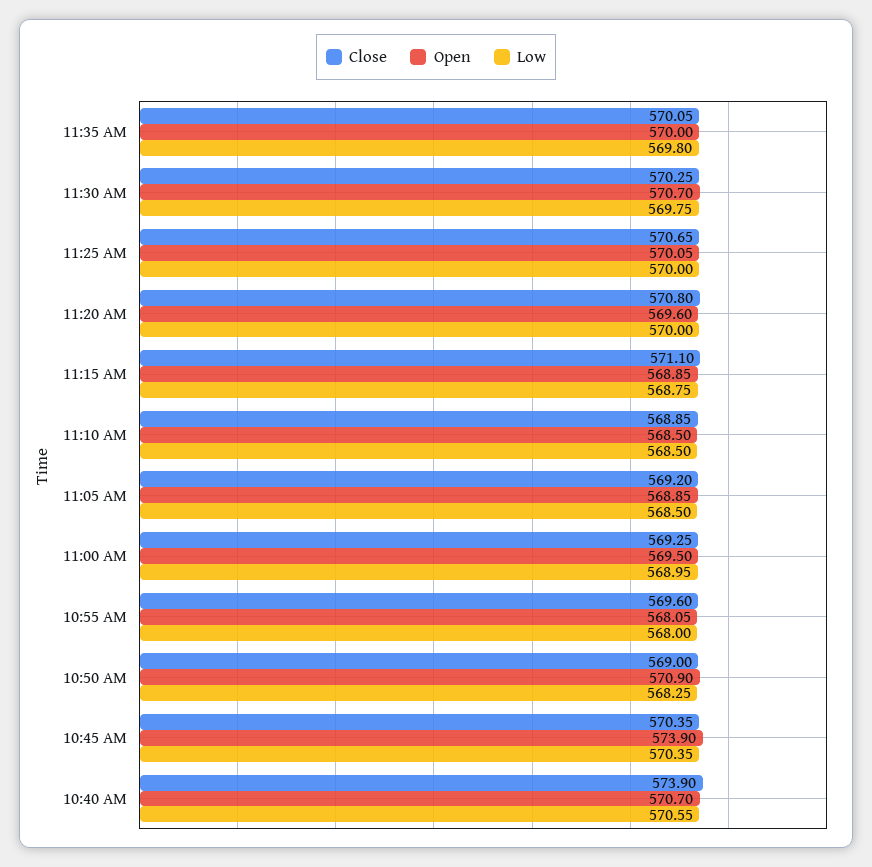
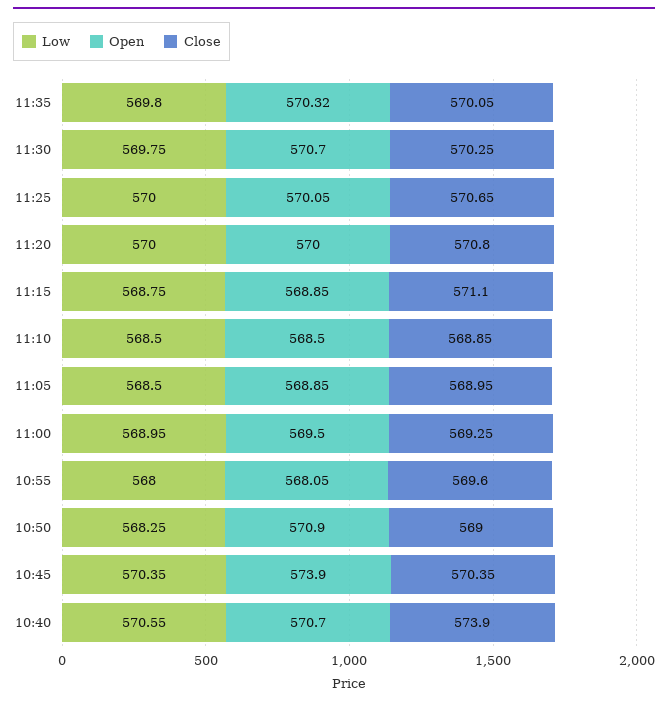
  {
    "Close": {
      "11:35 AM": 570.05,
      "11:30 AM": 570.25,
      "11:25 AM": 570.65,
      "11:20 AM": 570.8,
      "11:15 AM": 571.1,
      "11:10 AM": 568.85,
-     "11:05 AM": 569.2,
+     "11:05 AM": 568.95,
      "11:00 AM": 569.25,
      "10:55 AM": 569.6,
      "10:50 AM": 569,
      "10:45 AM": 570.35,
      "10:40 AM": 573.9
    },
    "Open": {
-     "11:35 AM": 570,
+     "11:35 AM": 570.32,
      "11:30 AM": 570.7,
      "11:25 AM": 570.05,
-     "11:20 AM": 569.6,
+     "11:20 AM": 570,
      "11:15 AM": 568.85,
      "11:10 AM": 568.5,
      "11:05 AM": 568.85,
      "11:00 AM": 569.5,
      "10:55 AM": 568.05,
      "10:50 AM": 570.9,
      "10:45 AM": 573.9,
      "10:40 AM": 570.7
    },
    "Low": {
      "11:35 AM": 569.8,
      "11:30 AM": 569.75,
      "11:25 AM": 570,
      "11:20 AM": 570,
      "11:15 AM": 568.75,
      "11:10 AM": 568.5,
      "11:05 AM": 568.5,
      "11:00 AM": 568.95,
      "10:55 AM": 568,
      "10:50 AM": 568.25,
      "10:45 AM": 570.35,
      "10:40 AM": 570.55
    }
  }

